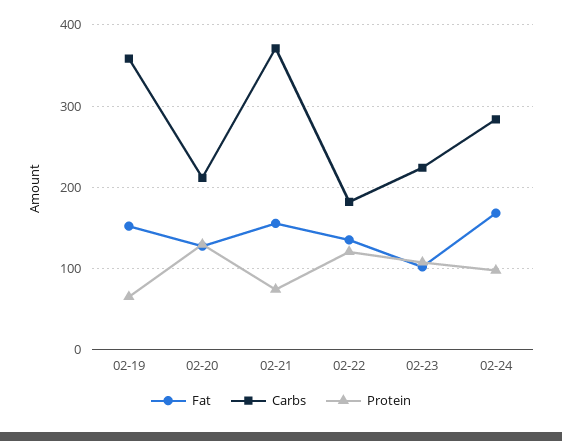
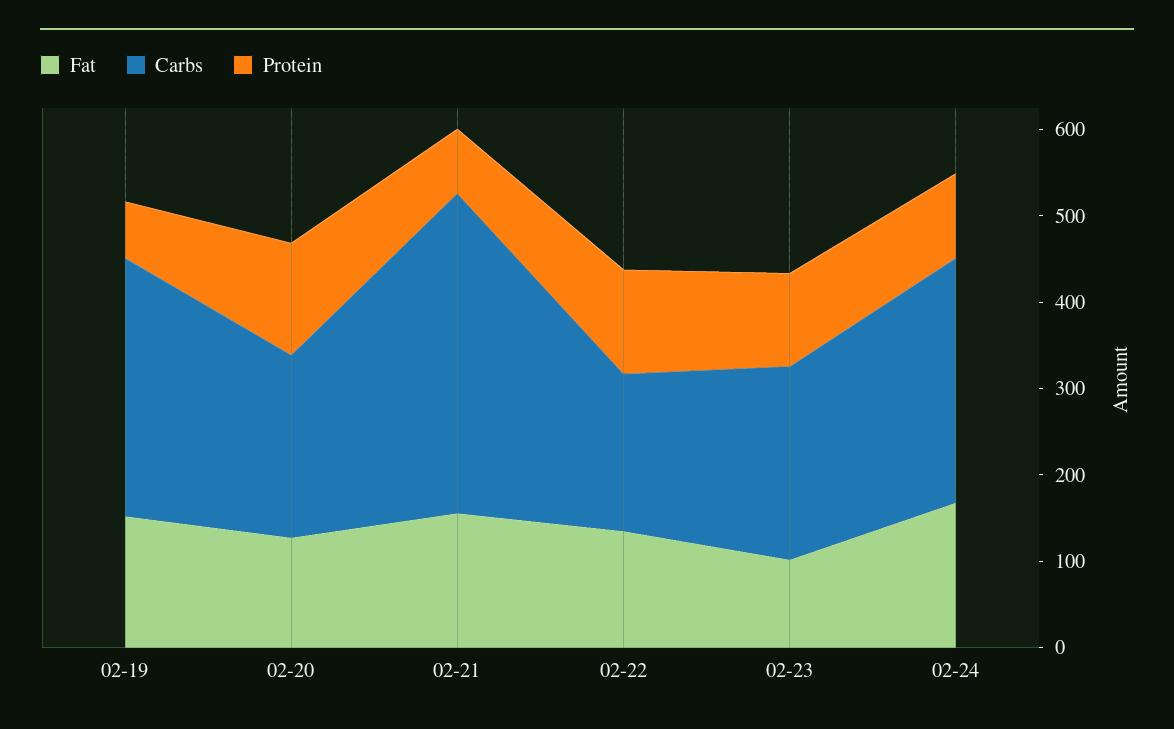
  {
    "Fat": {
      "02-19": 150,
      "02-20": 130,
      "02-21": 160,
      "02-22": 140,
      "02-23": 100,
      "02-24": 170
    },
    "Carbs": {
-     "02-19": 360,
+     "02-19": 300,
      "02-20": 210,
      "02-21": 370,
      "02-22": 180,
      "02-23": 220,
      "02-24": 280
    },
    "Protein": {
      "02-19": 70,
      "02-20": 130,
      "02-21": 70,
      "02-22": 120,
      "02-23": 110,
      "02-24": 100
    }
  }

